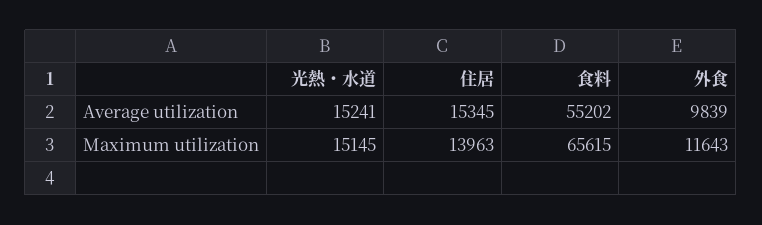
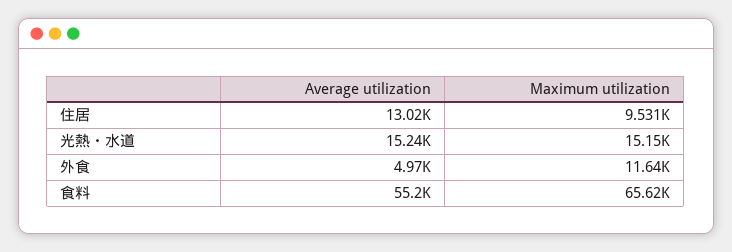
  {
    "光熱・水道": {
      "Average utilization": 15241,
      "Maximum utilization": 15145
    },
    "住居": {
-     "Average utilization": 15345,
+     "Average utilization": 13020,
-     "Maximum utilization": 13963
+     "Maximum utilization": 9531
    },
    "食料": {
      "Average utilization": 55202,
      "Maximum utilization": 65615
    },
    "外食": {
-     "Average utilization": 9839,
+     "Average utilization": 4970,
      "Maximum utilization": 11643
    }
  }

